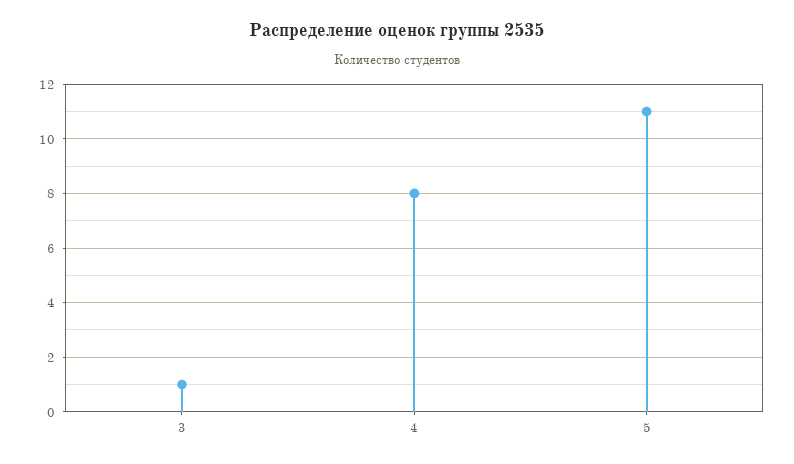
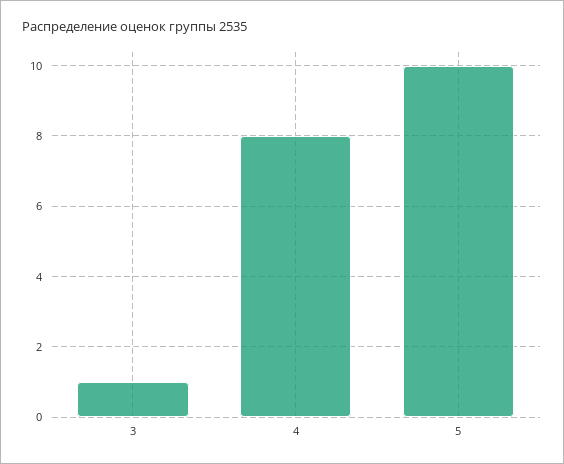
  {
    "3": 1,
    "4": 8,
-   "5": 11
+   "5": 10
  }

